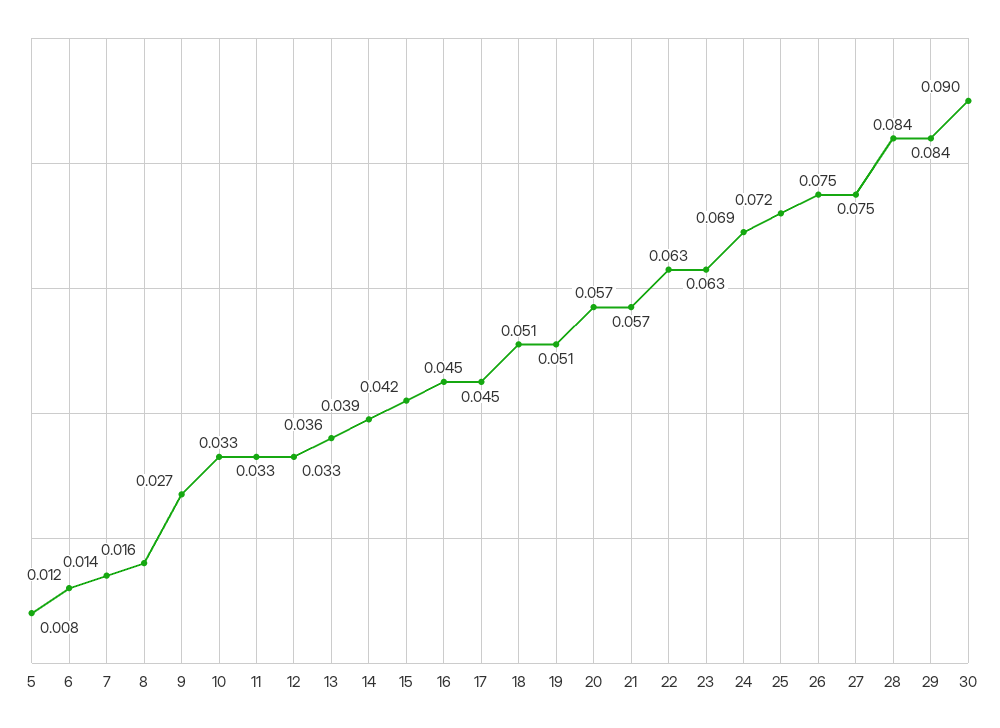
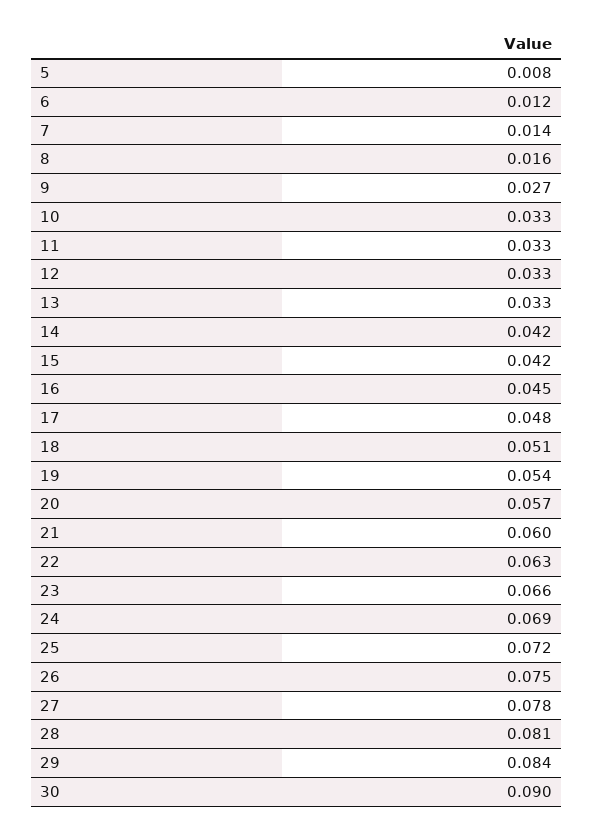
  {
    "5": 0.008,
    "6": 0.012,
    "7": 0.014,
    "8": 0.016,
    "9": 0.027,
    "10": 0.033,
    "11": 0.033,
    "12": 0.033,
-   "13": 0.036,
+   "13": 0.033,
-   "14": 0.039,
+   "14": 0.042,
    "15": 0.042,
    "16": 0.045,
-   "17": 0.045,
+   "17": 0.048,
    "18": 0.051,
-   "19": 0.051,
+   "19": 0.054,
    "20": 0.057,
-   "21": 0.057,
+   "21": 0.06,
    "22": 0.063,
-   "23": 0.063,
+   "23": 0.066,
    "24": 0.069,
    "25": 0.072,
    "26": 0.075,
-   "27": 0.075,
+   "27": 0.078,
-   "28": 0.084,
+   "28": 0.081,
    "29": 0.084,
    "30": 0.09
  }

